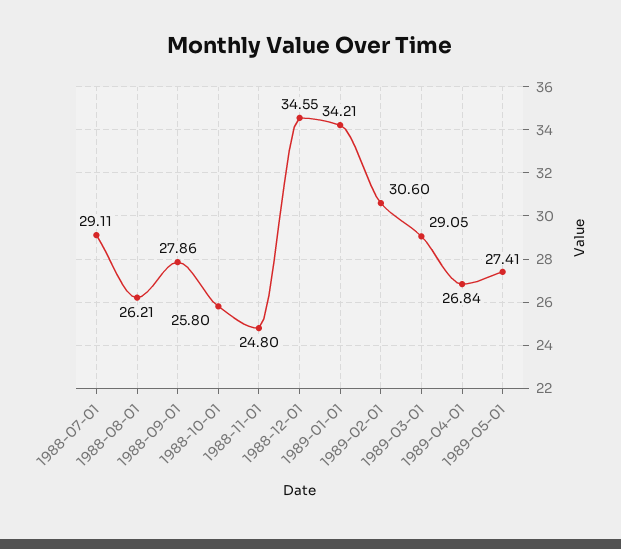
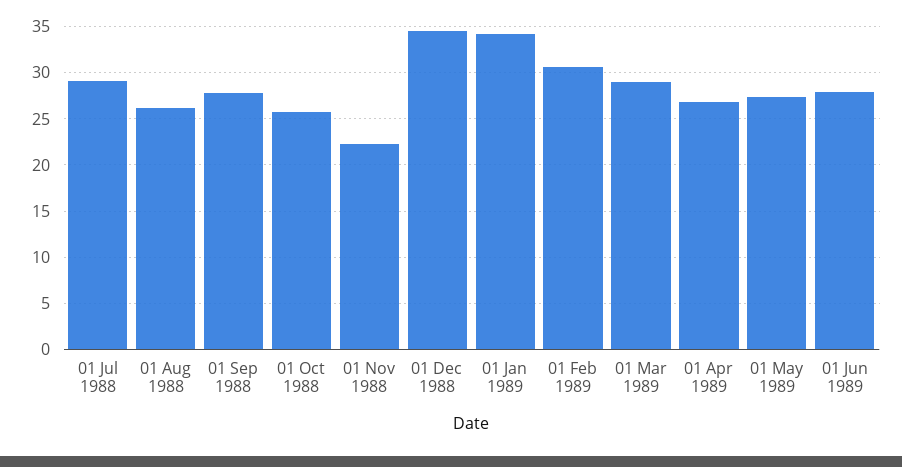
  {
    "1988-07-01": 29.11,
    "1988-08-01": 26.21,
    "1988-09-01": 27.86,
    "1988-10-01": 25.8,
-   "1988-11-01": 24.8,
+   "1988-11-01": 22,
    "1988-12-01": 34.55,
    "1989-01-01": 34.21,
    "1989-02-01": 30.6,
    "1989-03-01": 29.05,
    "1989-04-01": 26.84,
-   "1989-05-01": 27.41
+   "1989-05-01": 27.41,
+   "01 Jun 1989": 28
  }

